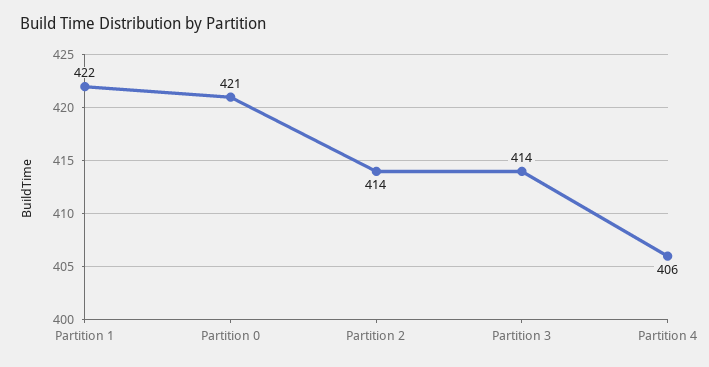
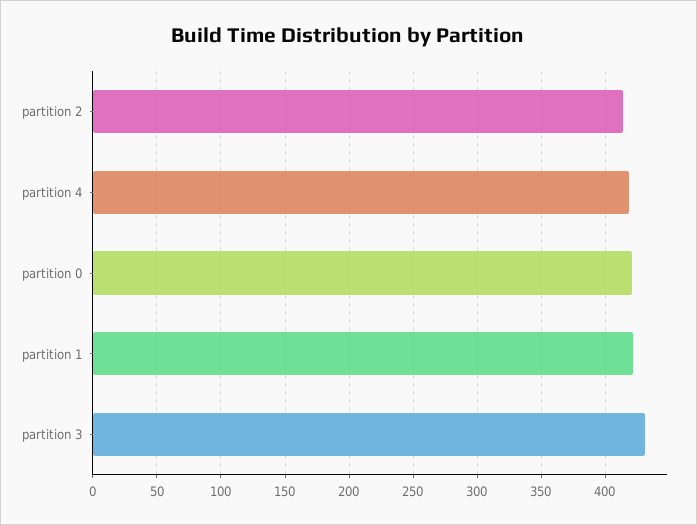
  {
    "Partition 1": 422,
    "Partition 0": 421,
    "Partition 2": 414,
-   "Partition 3": 414,
+   "Partition 3": 430,
-   "Partition 4": 406
+   "Partition 4": 420
  }

